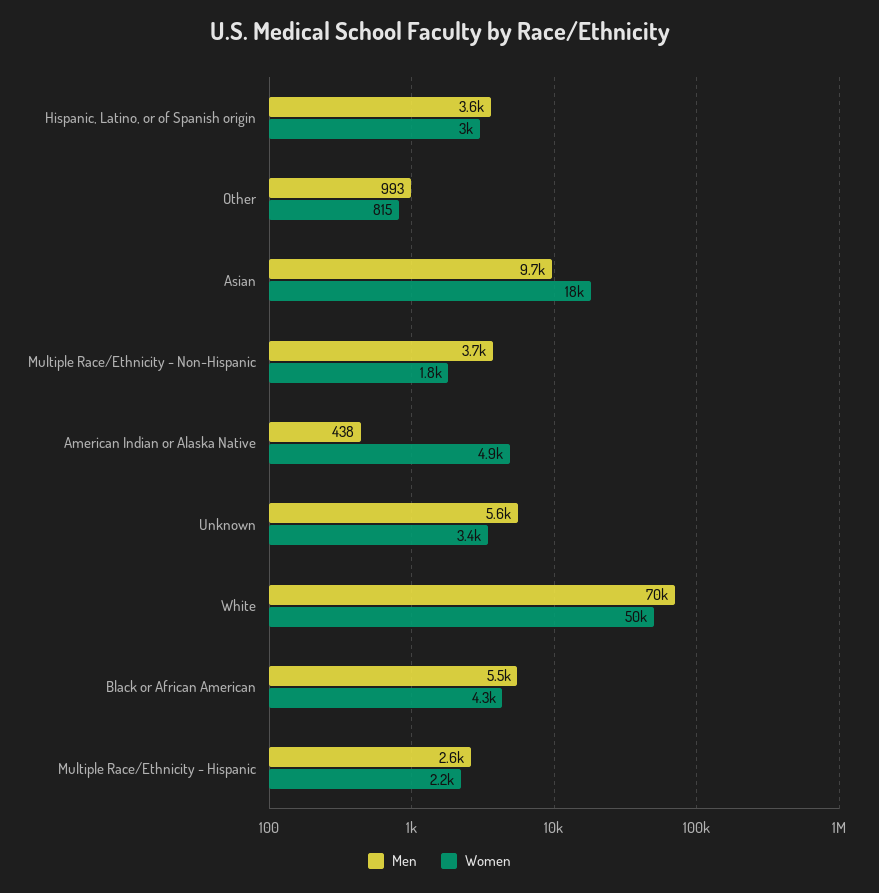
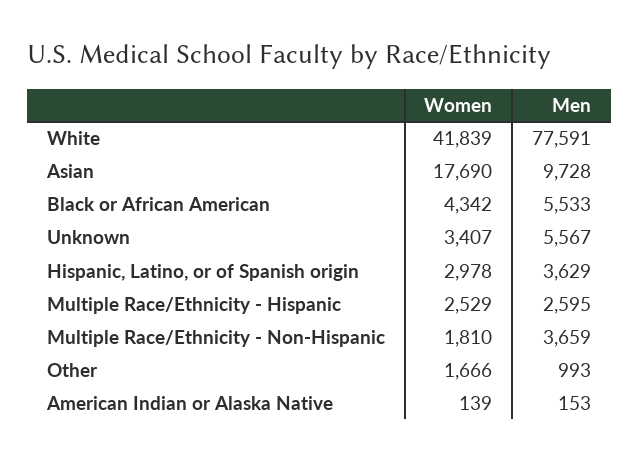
  {
    "Men": {
      "Hispanic, Latino, or of Spanish origin": 3629,
      "Other": 993,
      "Asian": 9728,
      "Multiple Race/Ethnicity - Non-Hispanic": 3659,
-     "American Indian or Alaska Native": 438,
+     "American Indian or Alaska Native": 153,
      "Unknown": 5567,
-     "White": 70000,
+     "White": 77591,
      "Black or African American": 5533,
      "Multiple Race/Ethnicity - Hispanic": 2595
    },
    "Women": {
      "Hispanic, Latino, or of Spanish origin": 2978,
-     "Other": 815,
+     "Other": 1666,
      "Asian": 17690,
      "Multiple Race/Ethnicity - Non-Hispanic": 1810,
-     "American Indian or Alaska Native": 4900,
+     "American Indian or Alaska Native": 139,
      "Unknown": 3407,
-     "White": 50000,
+     "White": 41839,
      "Black or African American": 4342,
-     "Multiple Race/Ethnicity - Hispanic": 2200
+     "Multiple Race/Ethnicity - Hispanic": 2529
    }
  }

